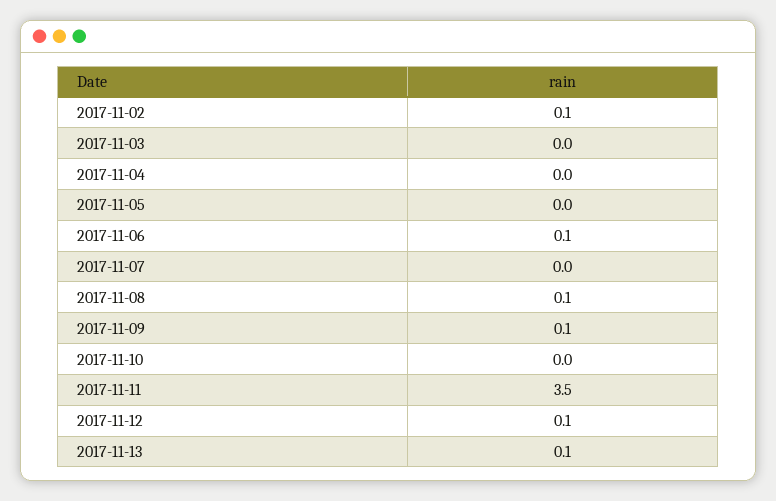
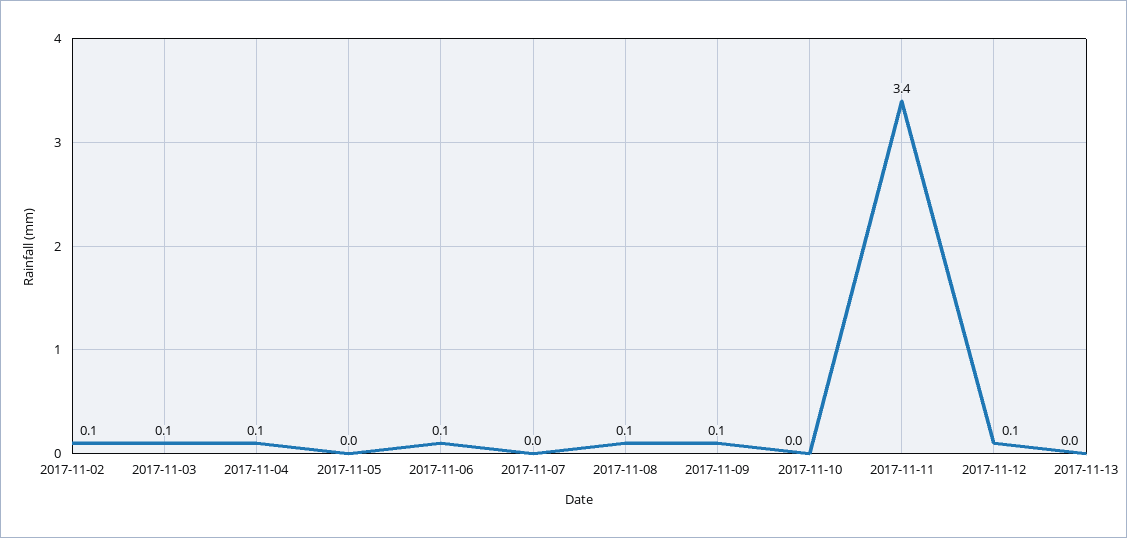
  {
    "2017-11-02": 0.1,
-   "2017-11-03": 0,
+   "2017-11-03": 0.1,
-   "2017-11-04": 0,
+   "2017-11-04": 0.1,
    "2017-11-05": 0,
    "2017-11-06": 0.1,
    "2017-11-07": 0,
    "2017-11-08": 0.1,
    "2017-11-09": 0.1,
    "2017-11-10": 0,
-   "2017-11-11": 3.5,
+   "2017-11-11": 3.4,
    "2017-11-12": 0.1,
-   "2017-11-13": 0.1
+   "2017-11-13": 0
  }

